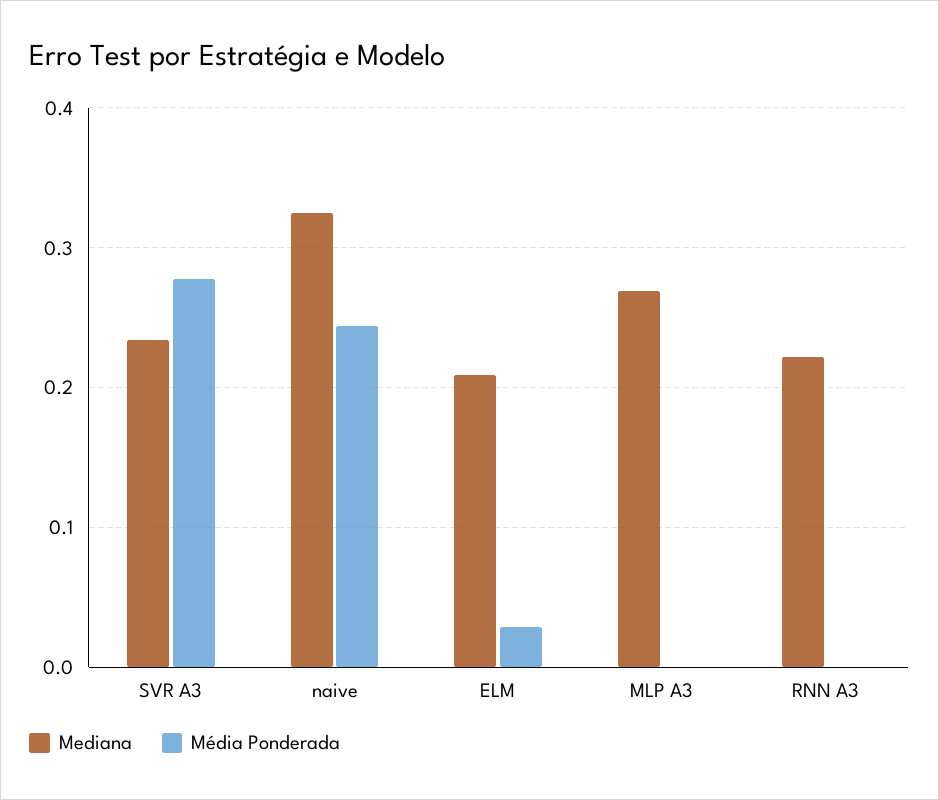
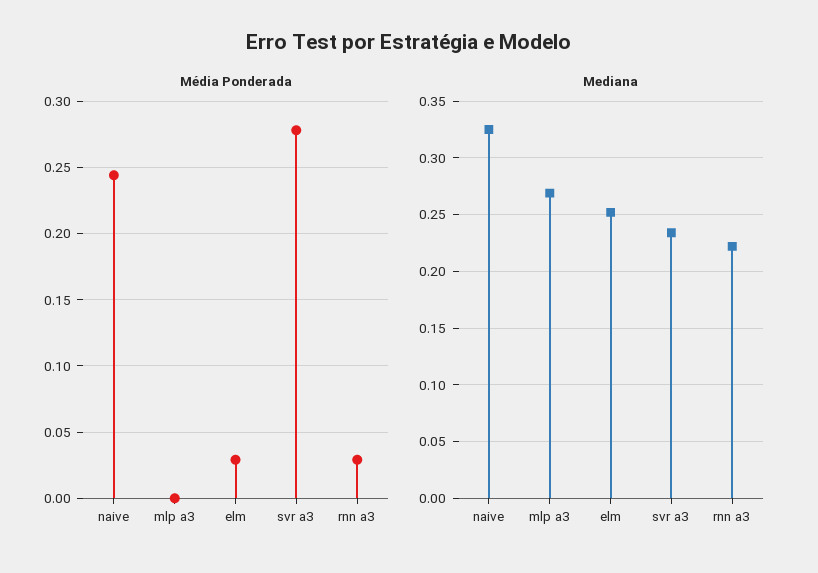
  {
    "Mediana": {
      "SVR A3": 0.23,
      "naive": 0.33,
-     "ELM": 0.21,
+     "ELM": 0.25,
      "MLP A3": 0.27,
      "RNN A3": 0.22
    },
    "Média Ponderada": {
      "SVR A3": 0.28,
      "naive": 0.245,
      "ELM": 0.03,
      "MLP A3": 0,
-     "RNN A3": 0
+     "RNN A3": 0.03
    }
  }

